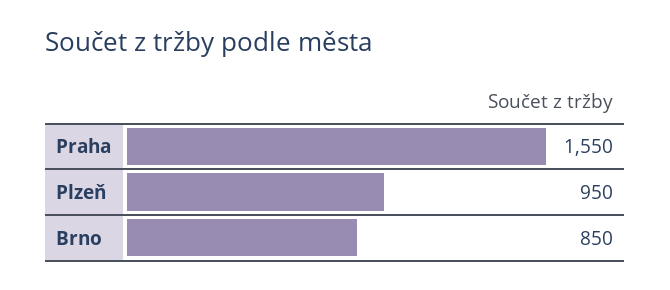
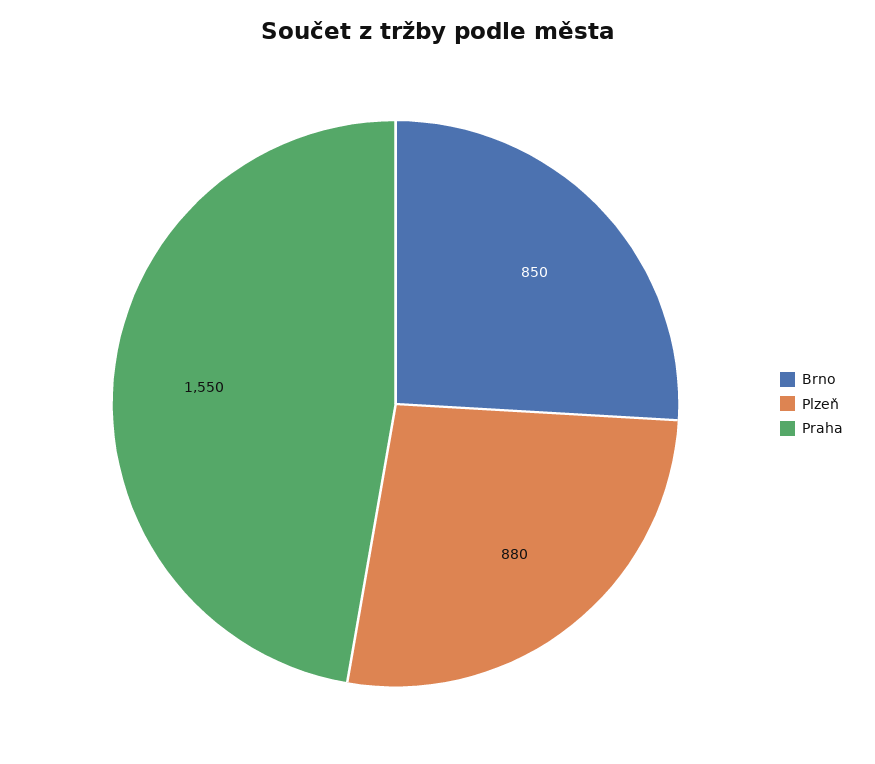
  {
    "Praha": 1550,
-   "Plzeň": 950,
+   "Plzeň": 880,
    "Brno": 850
  }

